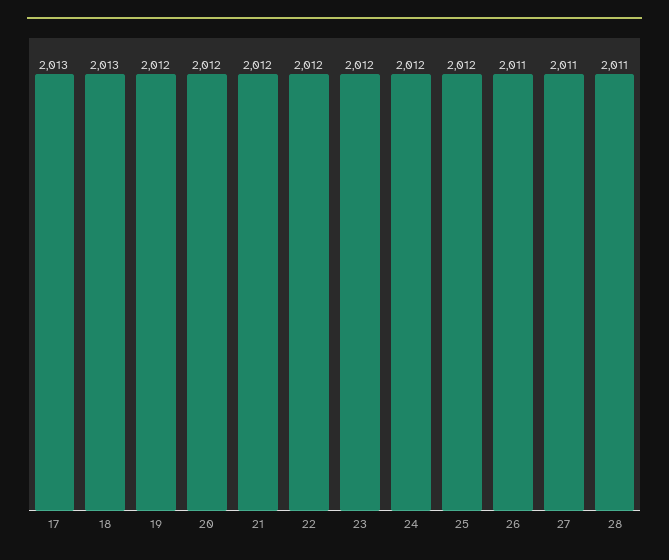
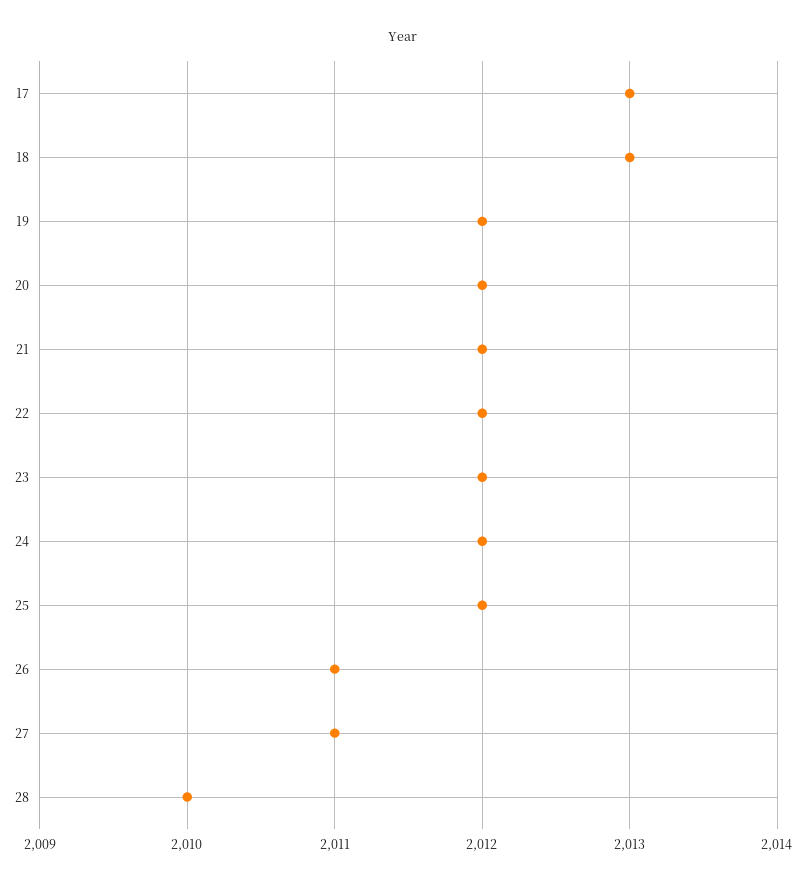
  {
    "17": 2013,
    "18": 2013,
    "19": 2012,
    "20": 2012,
    "21": 2012,
    "22": 2012,
    "23": 2012,
    "24": 2012,
    "25": 2012,
    "26": 2011,
    "27": 2011,
-   "28": 2011
+   "28": 2010
  }

